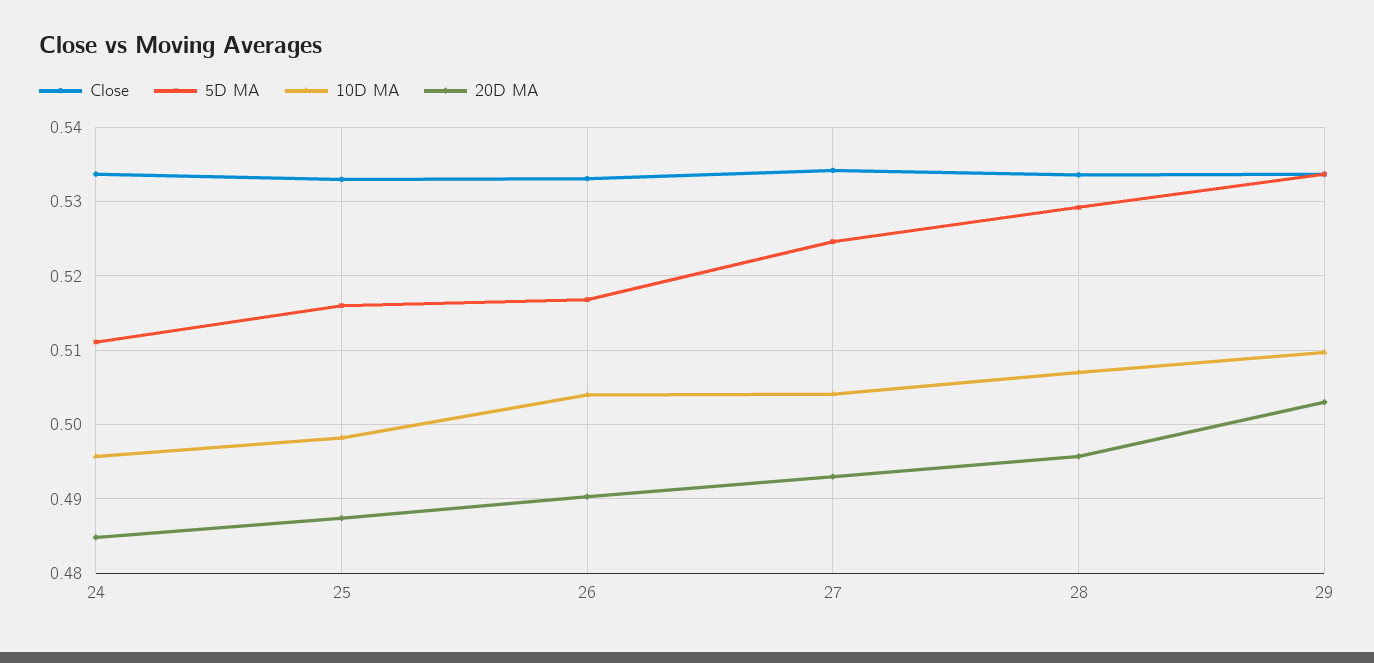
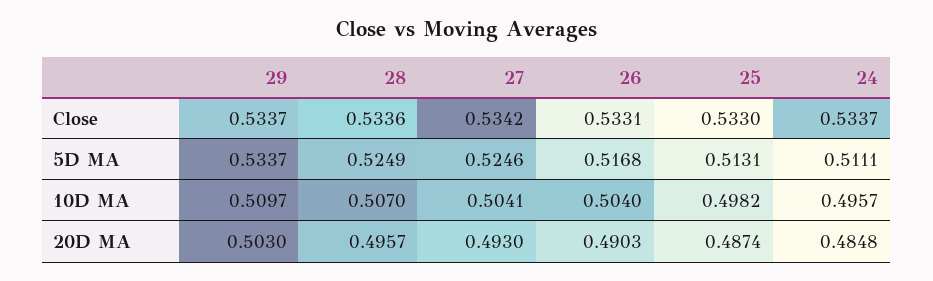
  {
    "Close": {
      "24": 0.5337,
      "25": 0.533,
      "26": 0.5331,
      "27": 0.5342,
      "28": 0.5336,
      "29": 0.5337
    },
    "5D MA": {
      "24": 0.5111,
-     "25": 0.516,
+     "25": 0.5131,
      "26": 0.5168,
      "27": 0.5246,
-     "28": 0.529,
+     "28": 0.5249,
      "29": 0.5337
    },
    "10D MA": {
      "24": 0.4957,
      "25": 0.4982,
      "26": 0.504,
      "27": 0.5041,
      "28": 0.507,
      "29": 0.5097
    },
    "20D MA": {
      "24": 0.4848,
      "25": 0.4874,
      "26": 0.4903,
      "27": 0.493,
      "28": 0.4957,
      "29": 0.503
    }
  }

